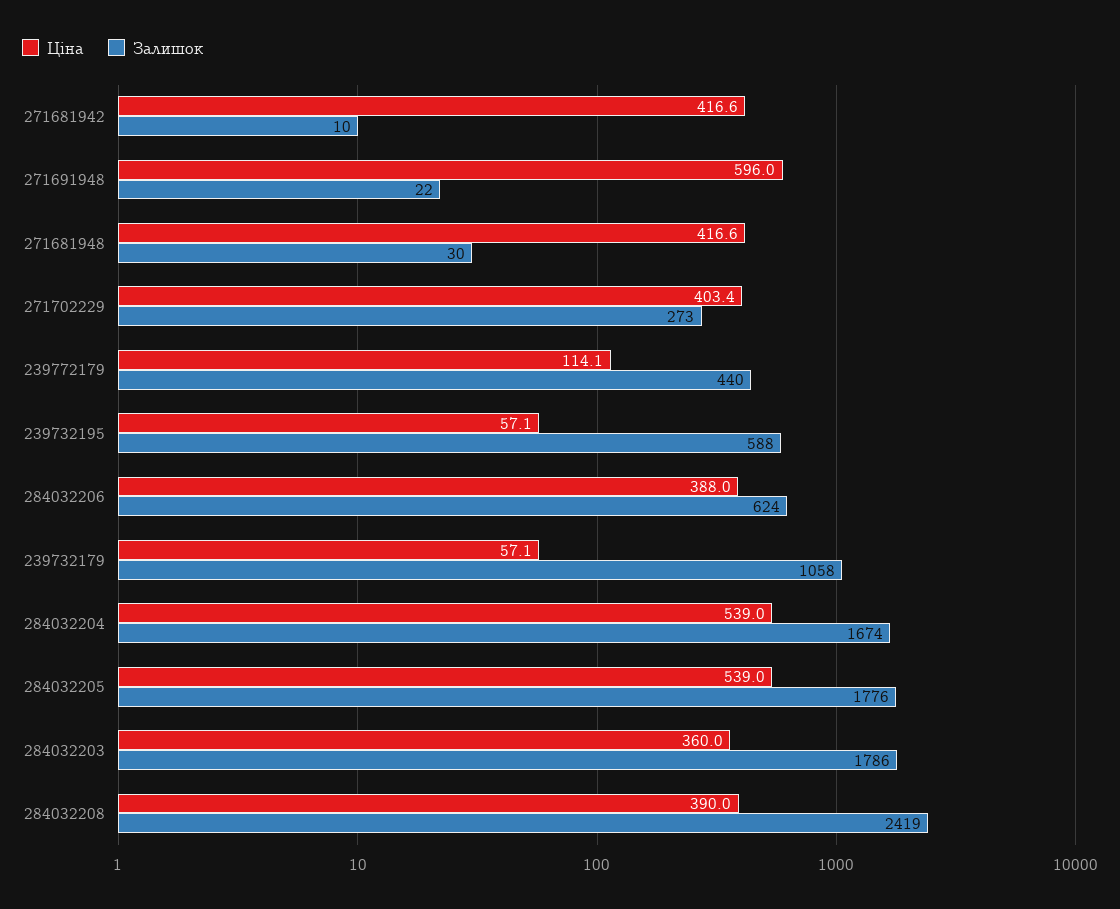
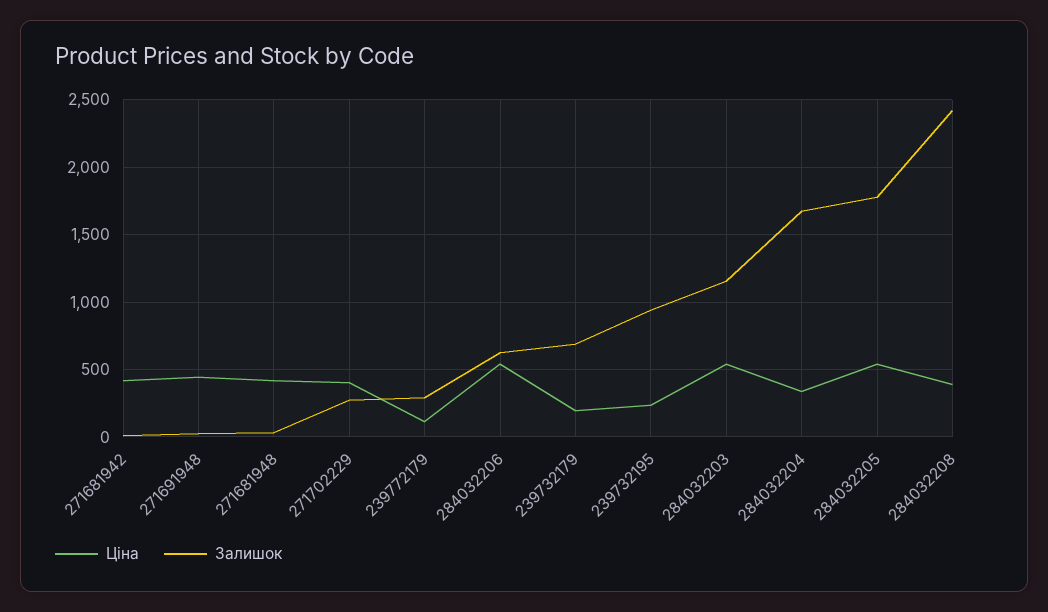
  {
    "Ціна": {
      "271681942": 416.6,
-     "271691948": 596,
+     "271691948": 450,
      "271681948": 416.6,
      "271702229": 403.4,
      "239772179": 114.1,
-     "239732195": 57.1,
+     "239732195": 250,
-     "284032206": 388,
+     "284032206": 550,
-     "239732179": 57.1,
+     "239732179": 200,
-     "284032204": 539,
+     "284032204": 350,
      "284032205": 539,
-     "284032203": 360,
+     "284032203": 550,
      "284032208": 390
    },
    "Залишок": {
      "271681942": 10,
      "271691948": 22,
      "271681948": 30,
      "271702229": 273,
-     "239772179": 440,
+     "239772179": 300,
-     "239732195": 588,
+     "239732195": 950,
      "284032206": 624,
-     "239732179": 1058,
+     "239732179": 700,
      "284032204": 1674,
      "284032205": 1776,
-     "284032203": 1786,
+     "284032203": 1150,
      "284032208": 2419
    }
  }

